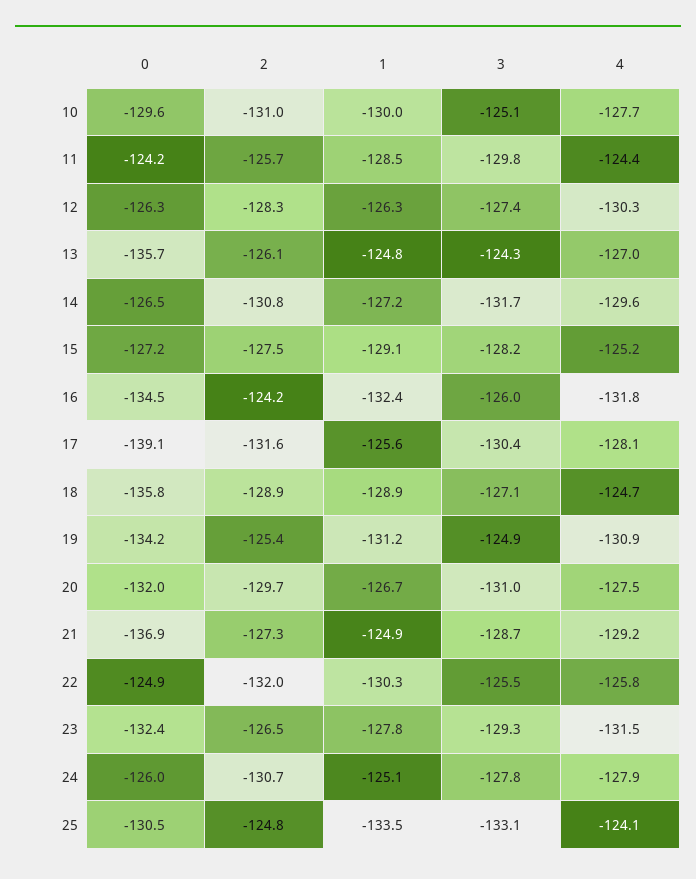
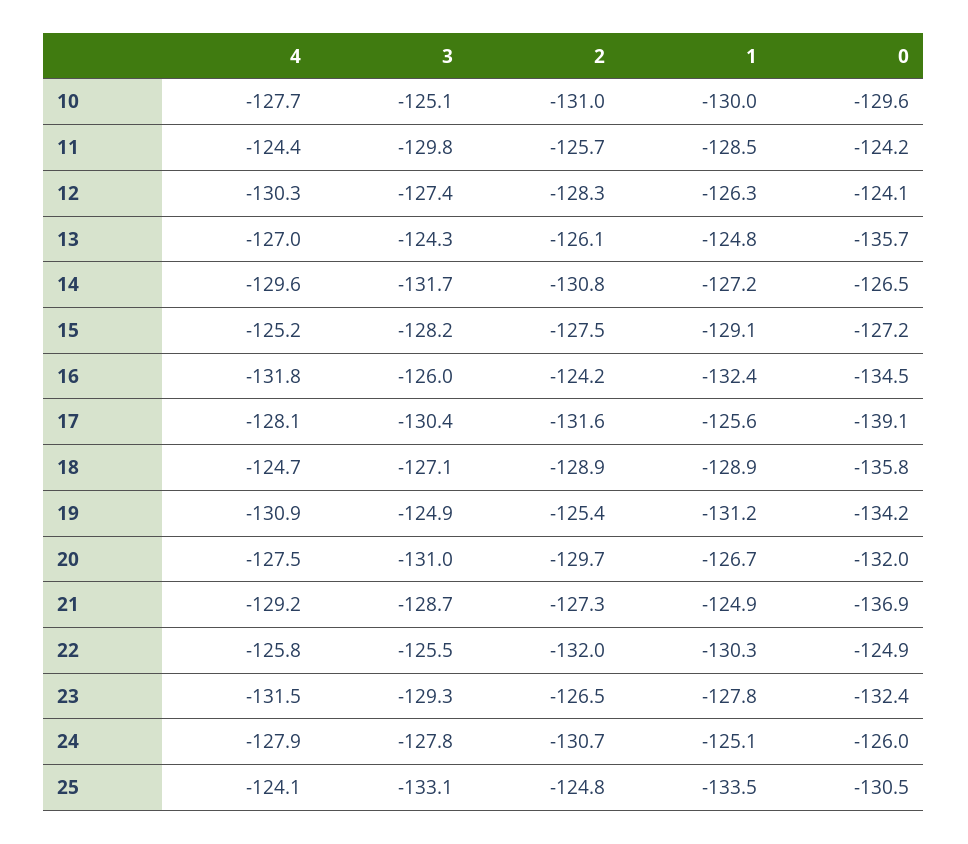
  {
    "0": {
      "10": -129.6,
      "11": -124.2,
-     "12": -126.3,
+     "12": -124.1,
      "13": -135.7,
      "14": -126.5,
      "15": -127.2,
      "16": -134.5,
      "17": -139.1,
      "18": -135.8,
      "19": -134.2,
      "20": -132,
      "21": -136.9,
      "22": -124.9,
      "23": -132.4,
      "24": -126,
      "25": -130.5
    },
    "2": {
      "10": -131,
      "11": -125.7,
      "12": -128.3,
      "13": -126.1,
      "14": -130.8,
      "15": -127.5,
      "16": -124.2,
      "17": -131.6,
      "18": -128.9,
      "19": -125.4,
      "20": -129.7,
      "21": -127.3,
      "22": -132,
      "23": -126.5,
      "24": -130.7,
      "25": -124.8
    },
    "1": {
      "10": -130,
      "11": -128.5,
      "12": -126.3,
      "13": -124.8,
      "14": -127.2,
      "15": -129.1,
      "16": -132.4,
      "17": -125.6,
      "18": -128.9,
      "19": -131.2,
      "20": -126.7,
      "21": -124.9,
      "22": -130.3,
      "23": -127.8,
      "24": -125.1,
      "25": -133.5
    },
    "3": {
      "10": -125.1,
      "11": -129.8,
      "12": -127.4,
      "13": -124.3,
      "14": -131.7,
      "15": -128.2,
      "16": -126,
      "17": -130.4,
      "18": -127.1,
      "19": -124.9,
      "20": -131,
      "21": -128.7,
      "22": -125.5,
      "23": -129.3,
      "24": -127.8,
      "25": -133.1
    },
    "4": {
      "10": -127.7,
      "11": -124.4,
      "12": -130.3,
      "13": -127,
      "14": -129.6,
      "15": -125.2,
      "16": -131.8,
      "17": -128.1,
      "18": -124.7,
      "19": -130.9,
      "20": -127.5,
      "21": -129.2,
      "22": -125.8,
      "23": -131.5,
      "24": -127.9,
      "25": -124.1
    }
  }

